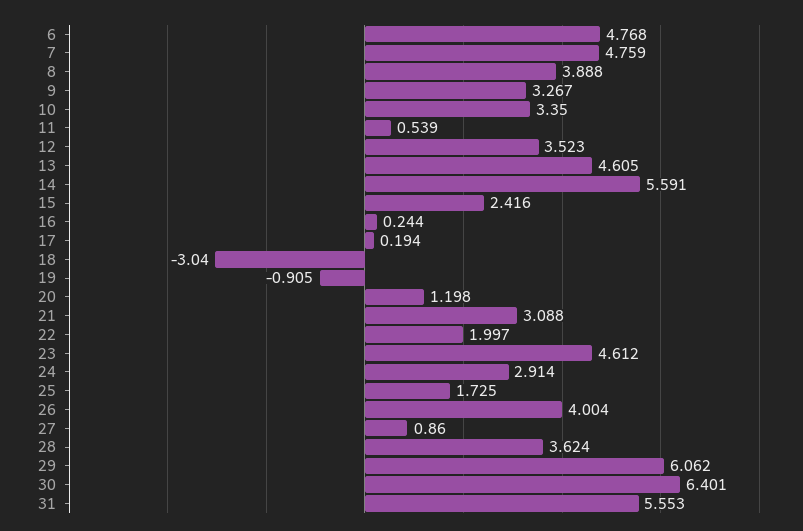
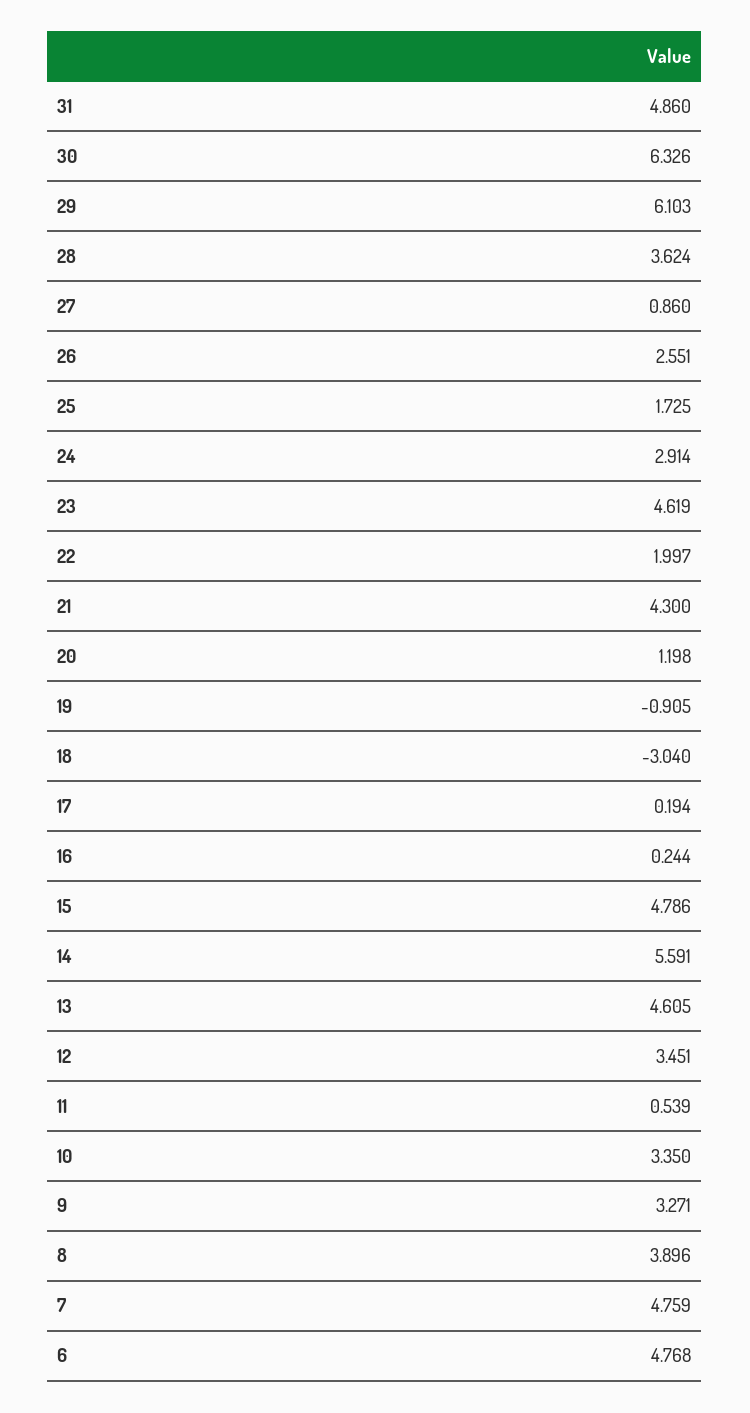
  {
    "6": 4.768,
    "7": 4.759,
-   "8": 3.888,
+   "8": 3.896,
-   "9": 3.267,
+   "9": 3.271,
    "10": 3.35,
    "11": 0.539,
-   "12": 3.523,
+   "12": 3.451,
    "13": 4.605,
    "14": 5.591,
-   "15": 2.416,
+   "15": 4.786,
    "16": 0.244,
    "17": 0.194,
    "18": -3.04,
    "19": -0.905,
    "20": 1.198,
-   "21": 3.088,
+   "21": 4.3,
    "22": 1.997,
-   "23": 4.612,
+   "23": 4.619,
    "24": 2.914,
    "25": 1.725,
-   "26": 4.004,
+   "26": 2.551,
    "27": 0.86,
    "28": 3.624,
-   "29": 6.062,
+   "29": 6.103,
-   "30": 6.401,
+   "30": 6.326,
-   "31": 5.553
+   "31": 4.86
  }

